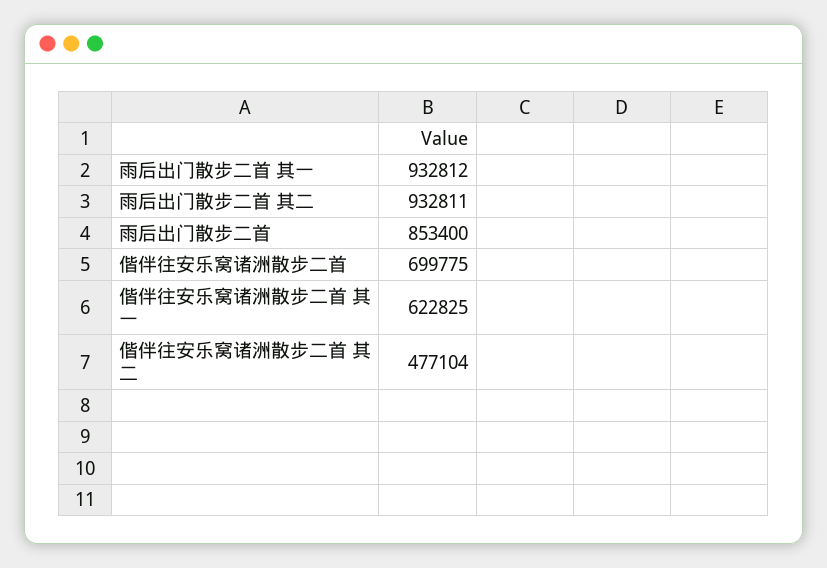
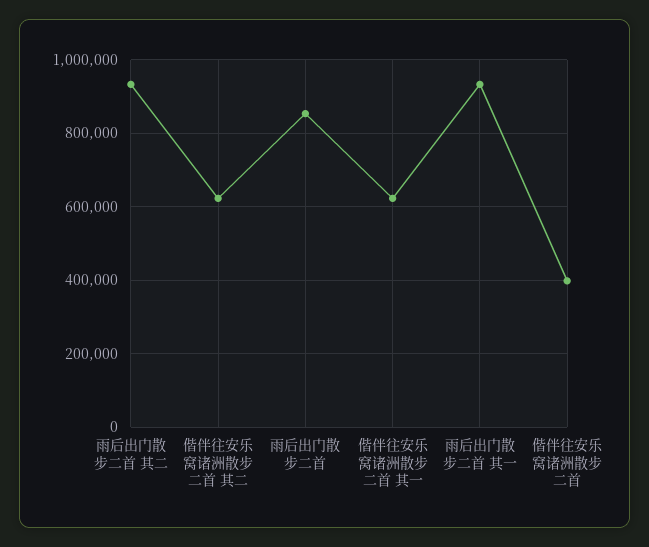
  {
    "雨后出门散步二首 其一": 932812,
    "雨后出门散步二首 其二": 932811,
    "雨后出门散步二首": 853400,
-   "偕伴往安乐窝诸洲散步二首": 699775,
+   "偕伴往安乐窝诸洲散步二首": 400000,
    "偕伴往安乐窝诸洲散步二首 其一": 622825,
-   "偕伴往安乐窝诸洲散步二首 其二": 477104
+   "偕伴往安乐窝诸洲散步二首 其二": 620000
  }

